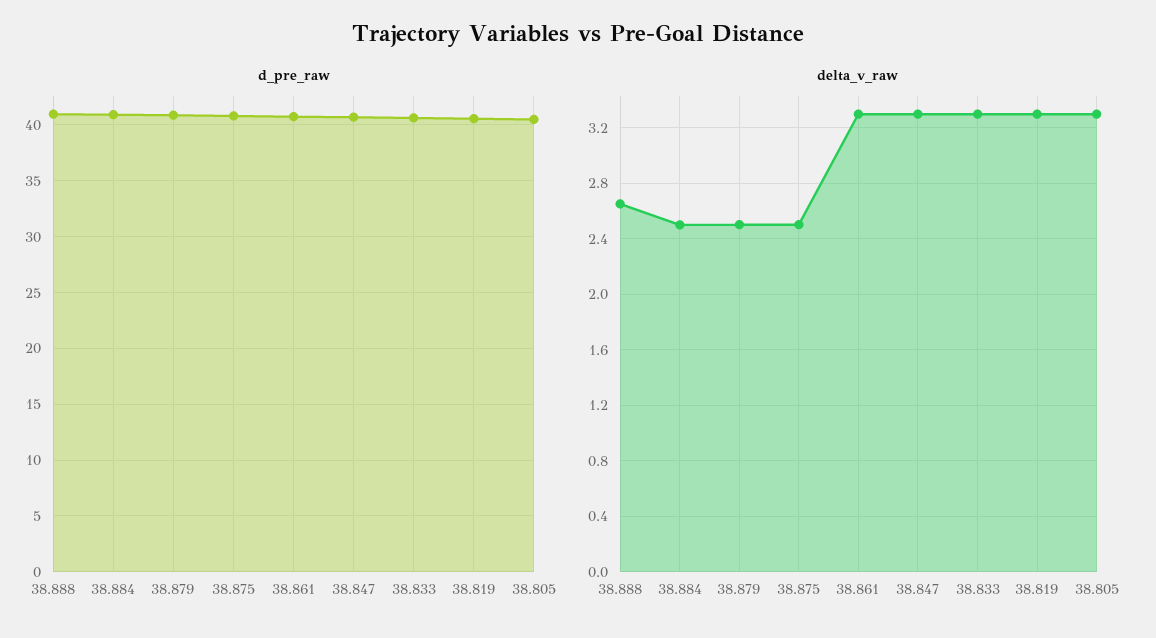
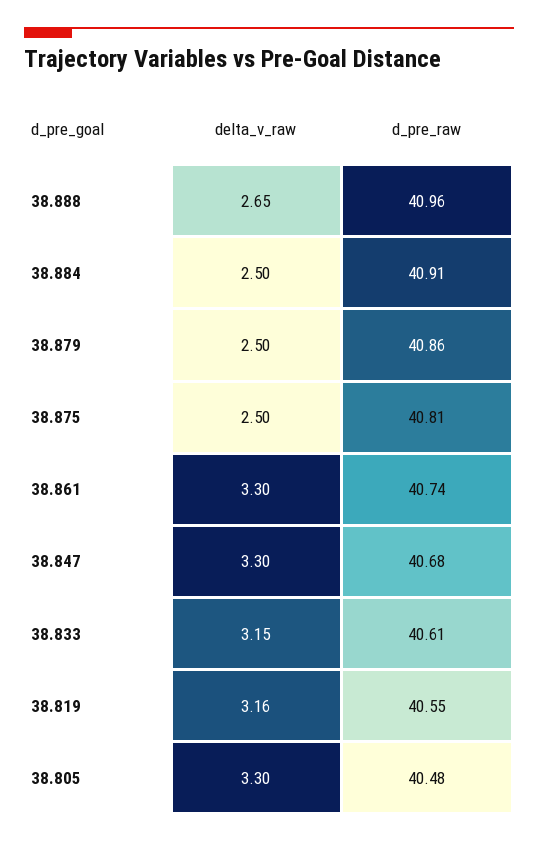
  {
    "d_pre_raw": {
      "38.888": 40.96,
      "38.884": 40.91,
      "38.879": 40.86,
      "38.875": 40.81,
      "38.861": 40.74,
      "38.847": 40.68,
      "38.833": 40.61,
      "38.819": 40.55,
      "38.805": 40.48
    },
    "delta_v_raw": {
      "38.888": 2.65,
      "38.884": 2.5,
      "38.879": 2.5,
      "38.875": 2.5,
      "38.861": 3.3,
      "38.847": 3.3,
-     "38.833": 3.3,
+     "38.833": 3.15,
-     "38.819": 3.3,
+     "38.819": 3.16,
      "38.805": 3.3
    }
  }

